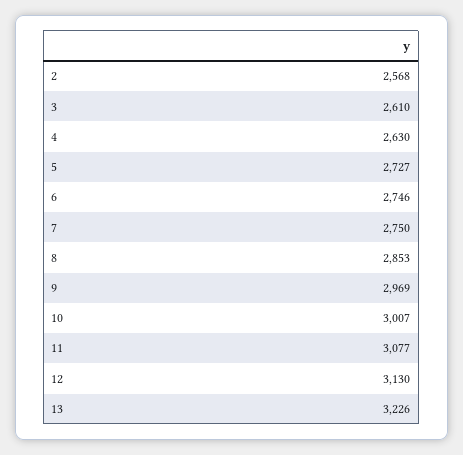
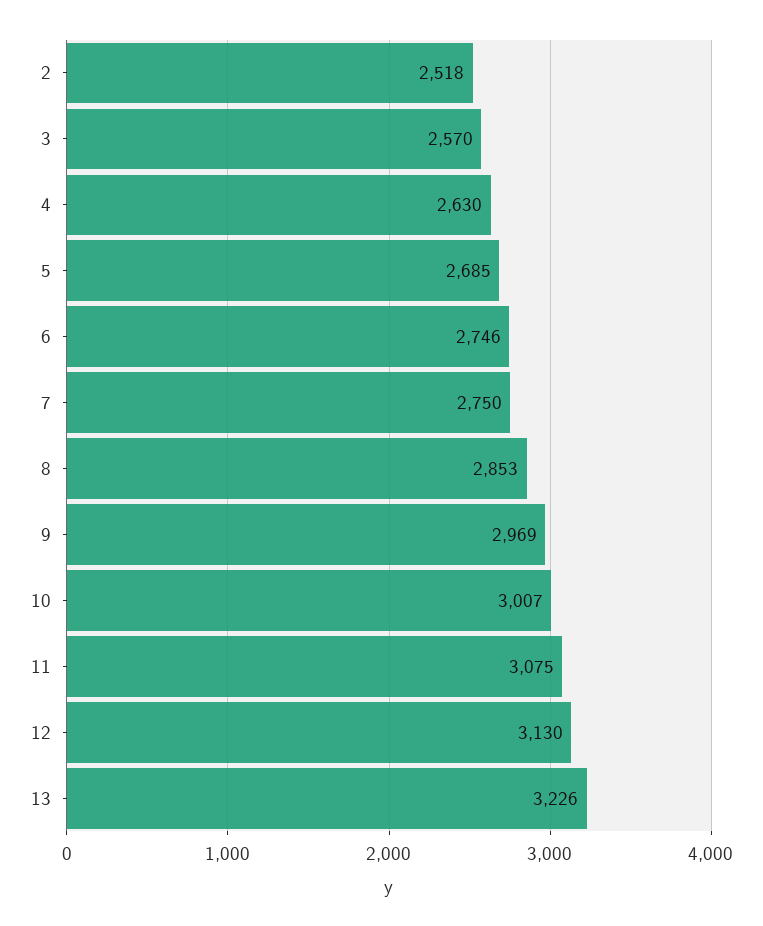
  {
-   "2": 2568,
+   "2": 2518,
-   "3": 2610,
+   "3": 2570,
    "4": 2630,
-   "5": 2727,
+   "5": 2685,
    "6": 2746,
    "7": 2750,
    "8": 2853,
    "9": 2969,
    "10": 3007,
-   "11": 3077,
+   "11": 3075,
    "12": 3130,
    "13": 3226
  }

